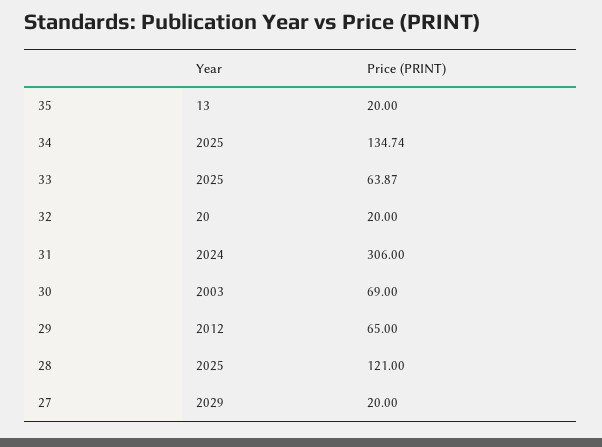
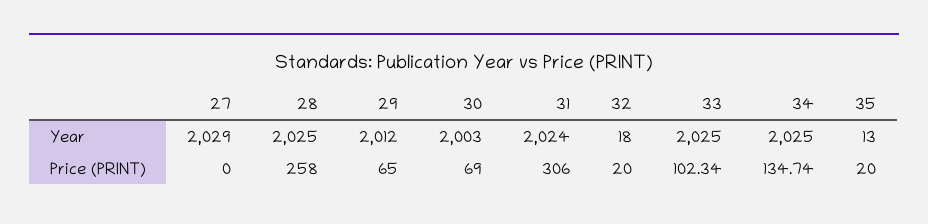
  {
    "Year": {
      "35": 13,
      "34": 2025,
      "33": 2025,
-     "32": 20,
+     "32": 18,
      "31": 2024,
      "30": 2003,
      "29": 2012,
      "28": 2025,
      "27": 2029
    },
    "Price (PRINT)": {
      "35": 20,
      "34": 134.74,
-     "33": 63.87,
+     "33": 102.34,
      "32": 20,
      "31": 306,
      "30": 69,
      "29": 65,
-     "28": 121,
+     "28": 258,
-     "27": 20
+     "27": 0
    }
  }

